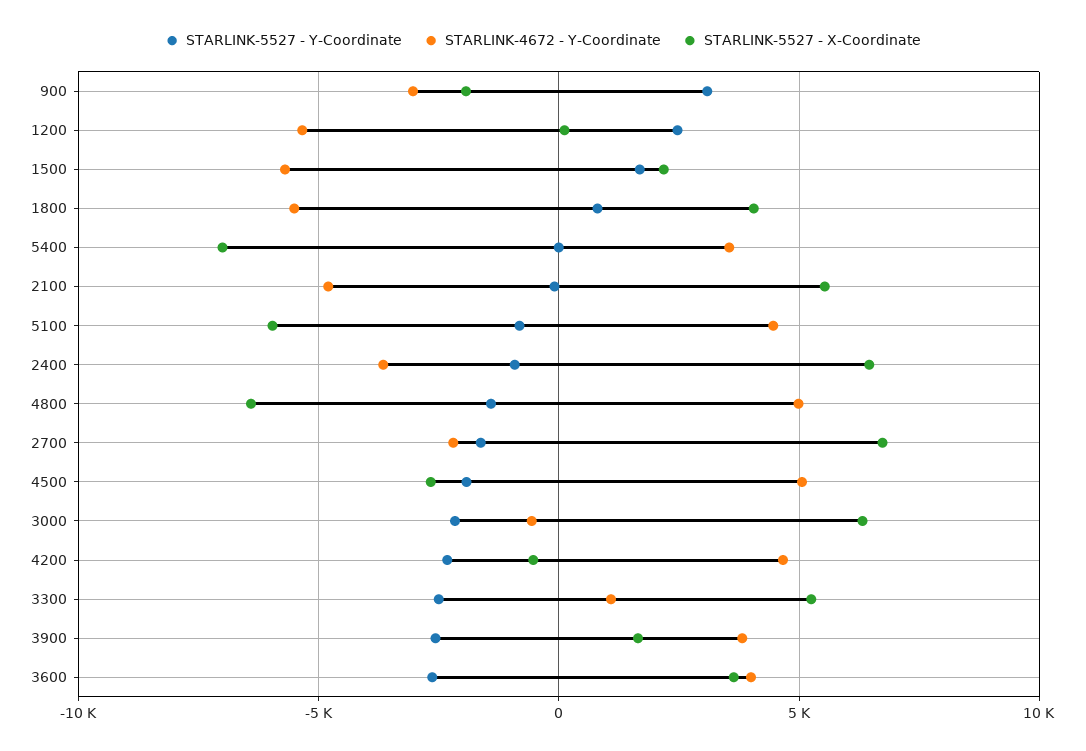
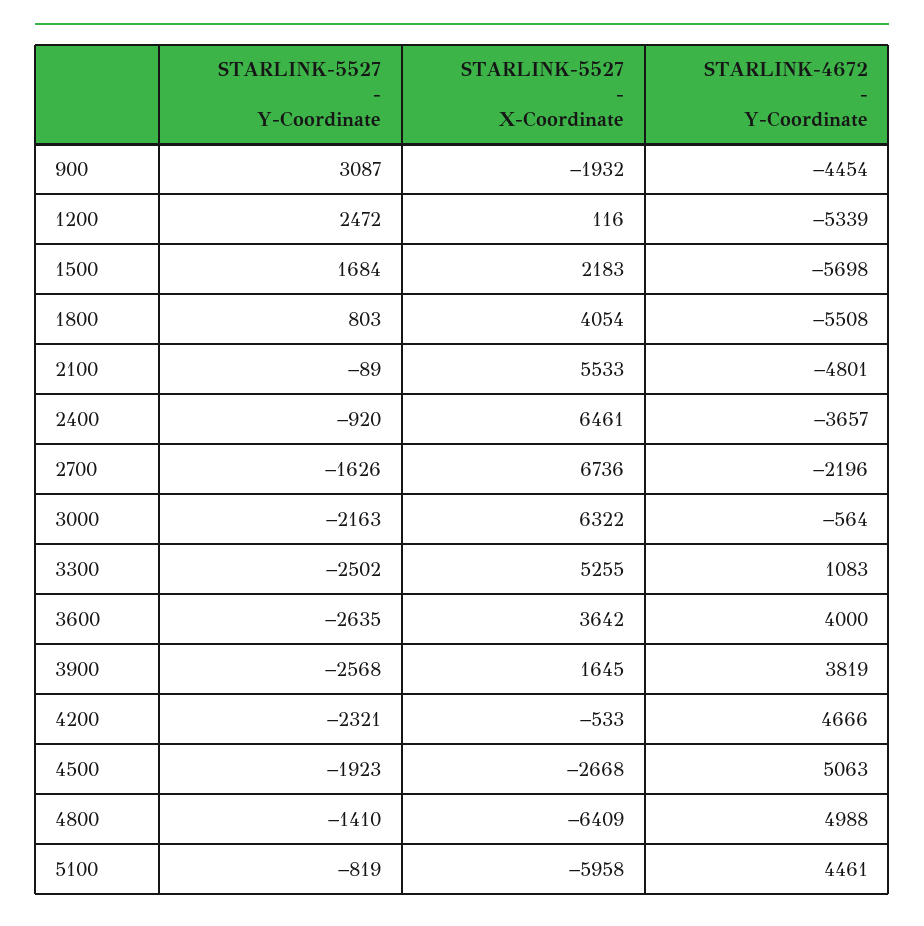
  {
    "STARLINK-5527 - Y-Coordinate": {
      "900": 3087,
      "1200": 2472,
      "1500": 1684,
      "1800": 803,
-     "5400": 0,
      "2100": -89,
      "5100": -819,
      "2400": -920,
      "4800": -1410,
      "2700": -1626,
      "4500": -1923,
      "3000": -2163,
      "4200": -2321,
      "3300": -2502,
      "3900": -2568,
      "3600": -2635
    },
    "STARLINK-4672 - Y-Coordinate": {
-     "900": -3000,
+     "900": -4454,
      "1200": -5339,
      "1500": -5698,
      "1800": -5508,
-     "5400": 3500,
      "2100": -4801,
      "5100": 4461,
      "2400": -3657,
      "4800": 4988,
      "2700": -2196,
      "4500": 5063,
      "3000": -564,
      "4200": 4666,
      "3300": 1083,
      "3900": 3819,
      "3600": 4000
    },
    "STARLINK-5527 - X-Coordinate": {
      "900": -1932,
      "1200": 116,
      "1500": 2183,
      "1800": 4054,
-     "5400": -7000,
      "2100": 5533,
      "5100": -5958,
      "2400": 6461,
      "4800": -6409,
      "2700": 6736,
      "4500": -2668,
      "3000": 6322,
      "4200": -533,
      "3300": 5255,
      "3900": 1645,
      "3600": 3642
    }
  }

